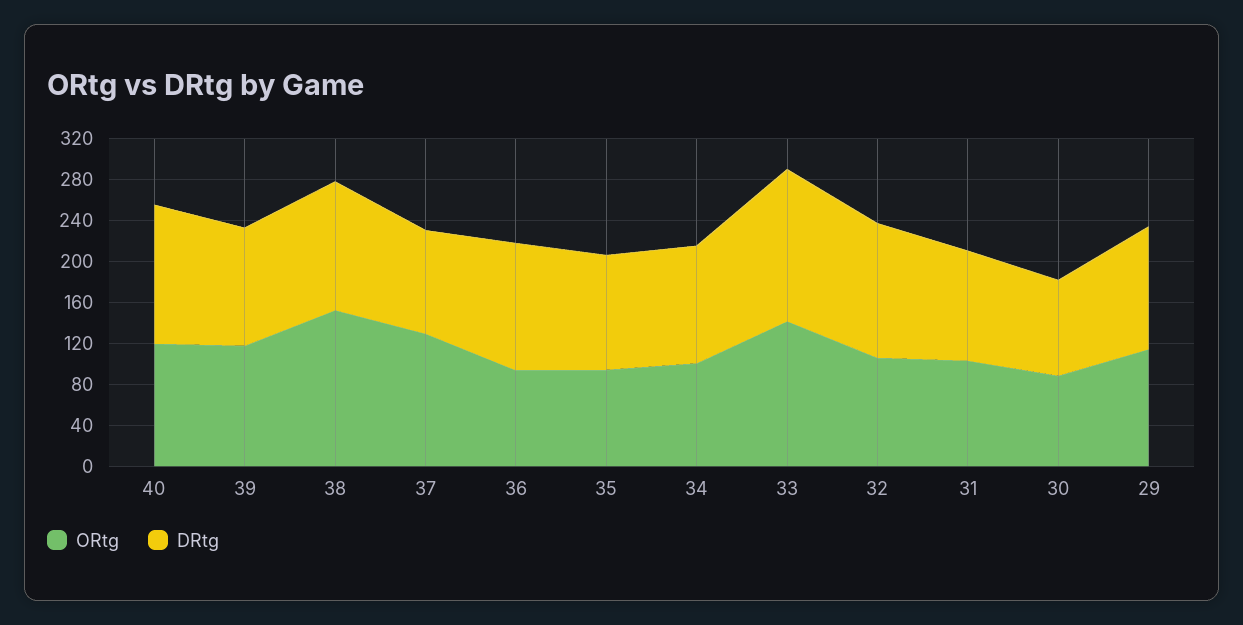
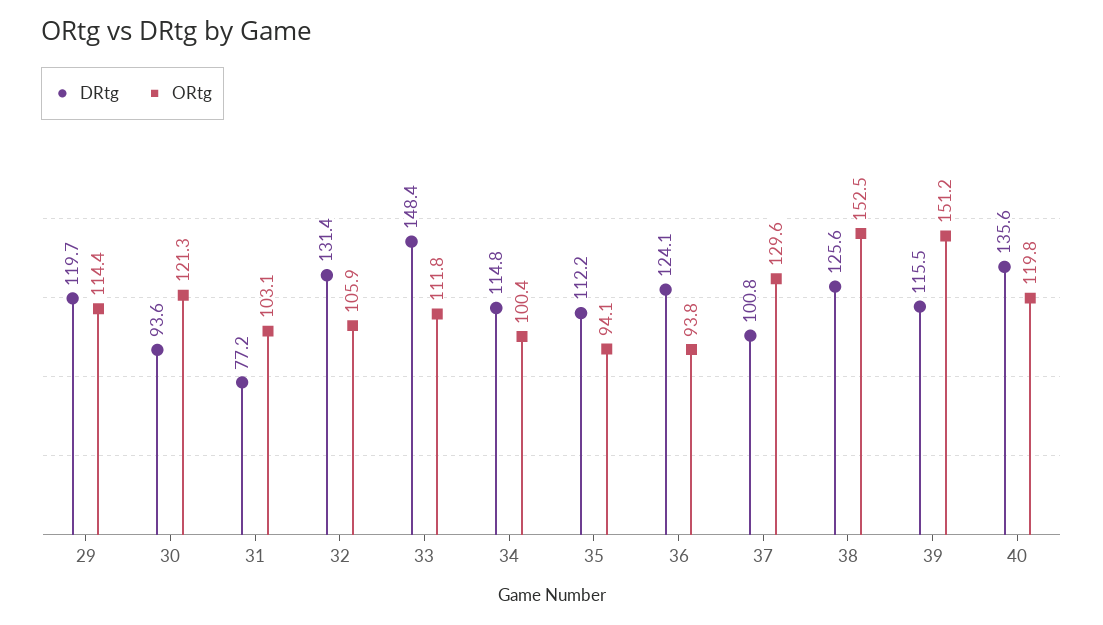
  {
    "ORtg": {
      "40": 119.8,
-     "39": 120,
+     "39": 151.2,
      "38": 152.5,
      "37": 129.6,
      "36": 93.8,
      "35": 94.1,
      "34": 100.4,
-     "33": 140,
+     "33": 111.8,
      "32": 105.9,
      "31": 103.1,
-     "30": 90,
+     "30": 121.3,
      "29": 114.4
    },
    "DRtg": {
      "40": 135.6,
      "39": 115.5,
      "38": 125.6,
      "37": 100.8,
      "36": 124.1,
      "35": 112.2,
      "34": 114.8,
      "33": 148.4,
      "32": 131.4,
-     "31": 110,
+     "31": 77.2,
      "30": 93.6,
      "29": 119.7
    }
  }

